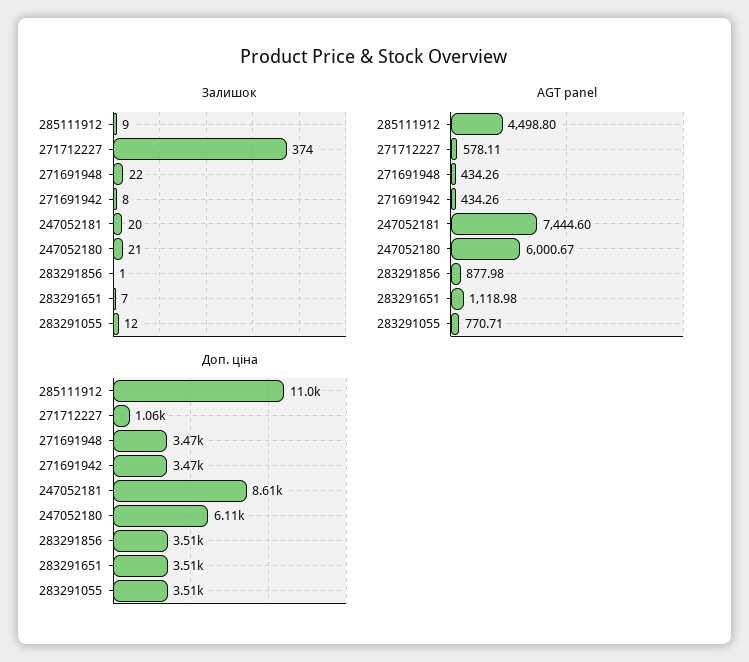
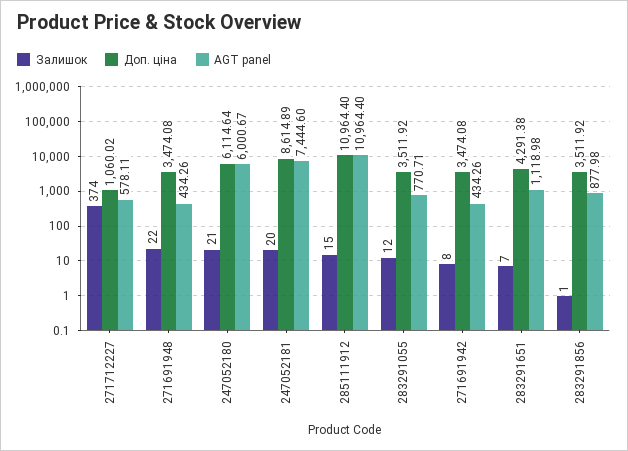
  {
    "Залишок": {
-     "285111912": 9,
+     "285111912": 15,
      "271712227": 374,
      "271691948": 22,
      "271691942": 8,
      "247052181": 20,
      "247052180": 21,
      "283291856": 1,
      "283291651": 7,
      "283291055": 12
    },
    "AGT panel": {
-     "285111912": 4498.8,
+     "285111912": 10964.4,
      "271712227": 578.11,
      "271691948": 434.26,
      "271691942": 434.26,
      "247052181": 7444.6,
      "247052180": 6000.67,
      "283291856": 877.98,
      "283291651": 1118.98,
      "283291055": 770.71
    },
    "Доп. ціна": {
      "285111912": 10964.4,
      "271712227": 1060.02,
      "271691948": 3474.08,
      "271691942": 3474.08,
      "247052181": 8614.89,
      "247052180": 6114.64,
      "283291856": 3511.92,
-     "283291651": 3510,
+     "283291651": 4291.38,
      "283291055": 3511.92
    }
  }

